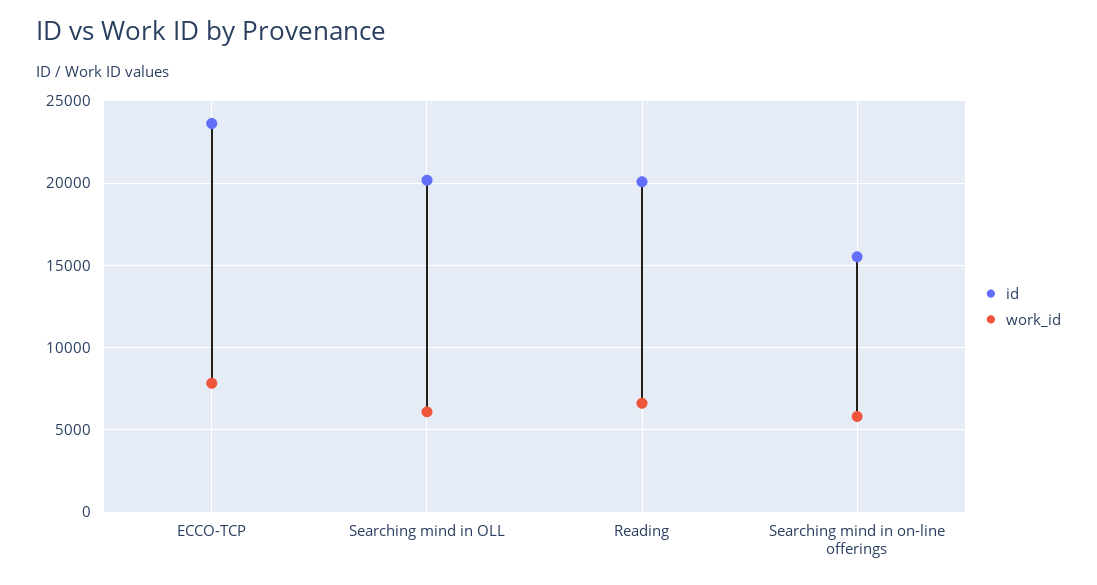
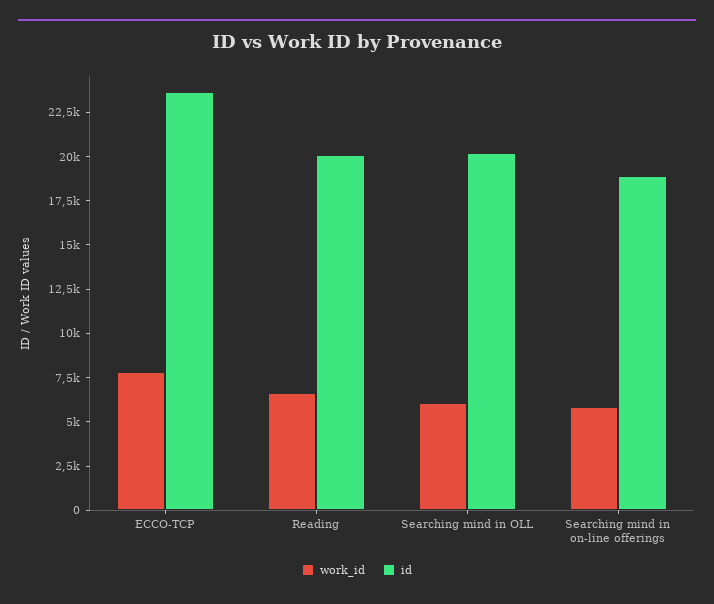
  {
    "id": {
      "ECCO-TCP": 23500,
      "Searching mind in OLL": 20000,
      "Reading": 20000,
-     "Searching mind in on-line offerings": 15500
+     "Searching mind in on-line offerings": 19000
    },
    "work_id": {
      "ECCO-TCP": 8000,
      "Searching mind in OLL": 6000,
      "Reading": 6500,
      "Searching mind in on-line offerings": 6000
    }
  }

